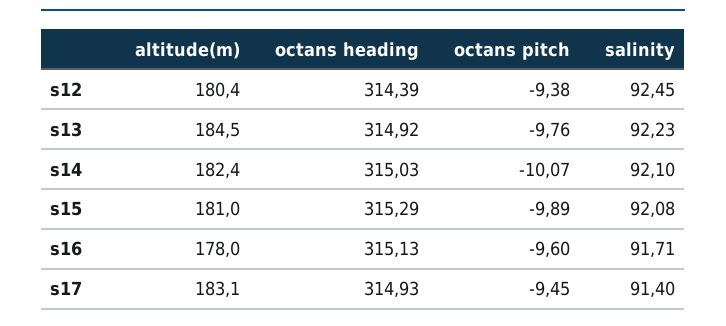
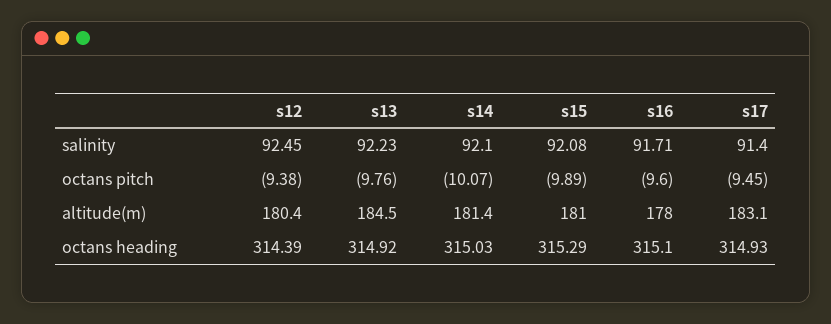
  {
    "altitude(m)": {
      "s12": 180.4,
      "s13": 184.5,
-     "s14": 182.4,
+     "s14": 181.4,
      "s15": 181,
      "s16": 178,
      "s17": 183.1
    },
    "octans heading": {
      "s12": 314.39,
      "s13": 314.92,
      "s14": 315.03,
      "s15": 315.29,
-     "s16": 315.13,
+     "s16": 315.1,
      "s17": 314.93
    },
    "octans pitch": {
      "s12": -9.38,
      "s13": -9.76,
      "s14": -10.07,
      "s15": -9.89,
      "s16": -9.6,
      "s17": -9.45
    },
    "salinity": {
      "s12": 92.45,
      "s13": 92.23,
      "s14": 92.1,
      "s15": 92.08,
      "s16": 91.71,
      "s17": 91.4
    }
  }

